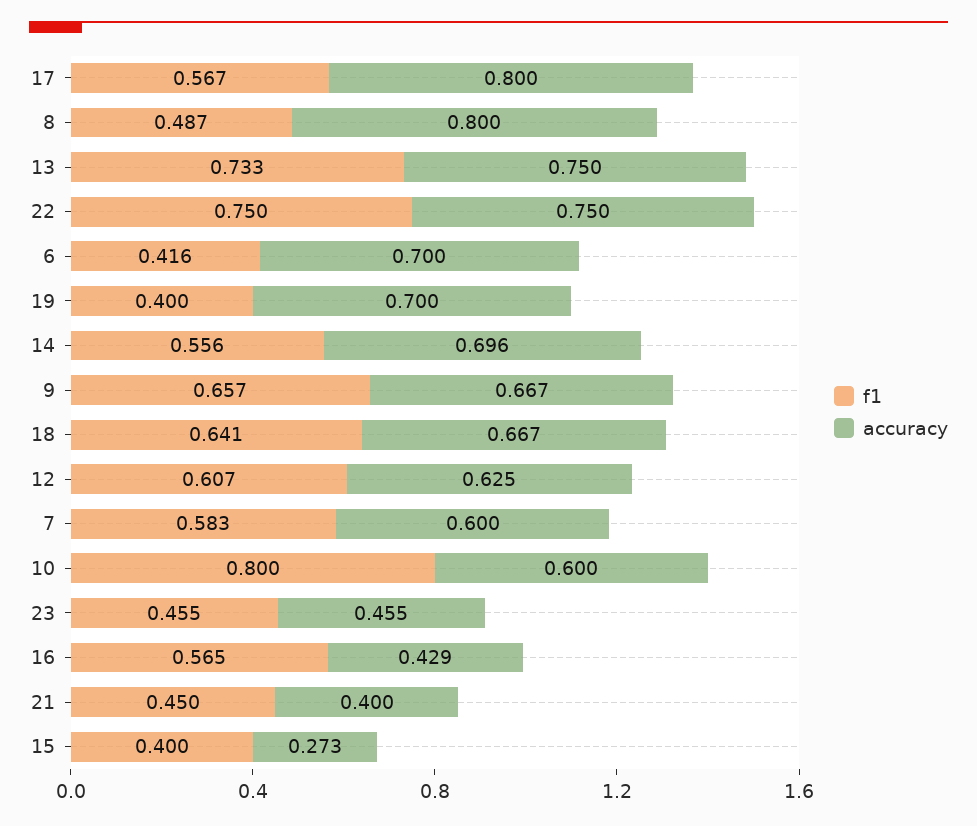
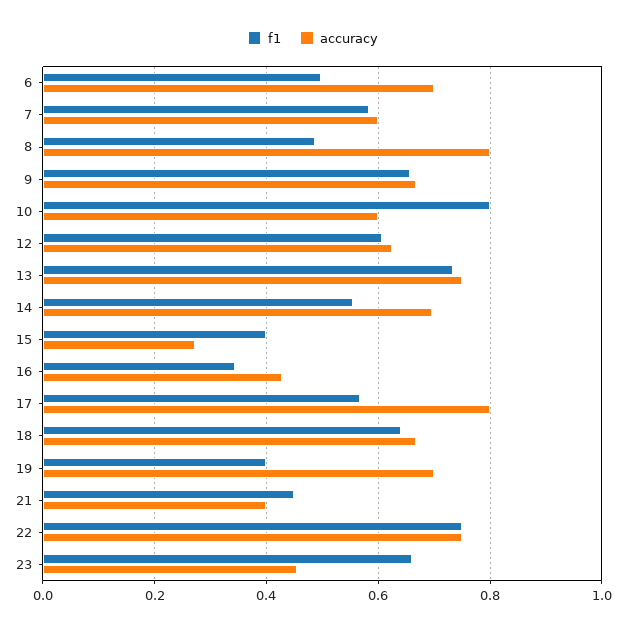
  {
    "f1": {
      "17": 0.567,
      "8": 0.487,
      "13": 0.733,
      "22": 0.75,
-     "6": 0.416,
+     "6": 0.5,
      "19": 0.4,
      "14": 0.556,
      "9": 0.657,
      "18": 0.641,
      "12": 0.607,
      "7": 0.583,
      "10": 0.8,
-     "23": 0.455,
+     "23": 0.66,
-     "16": 0.565,
+     "16": 0.34,
      "21": 0.45,
      "15": 0.4
    },
    "accuracy": {
      "17": 0.8,
      "8": 0.8,
      "13": 0.75,
      "22": 0.75,
      "6": 0.7,
      "19": 0.7,
      "14": 0.696,
      "9": 0.667,
      "18": 0.667,
      "12": 0.625,
      "7": 0.6,
      "10": 0.6,
      "23": 0.455,
      "16": 0.429,
      "21": 0.4,
      "15": 0.273
    }
  }

